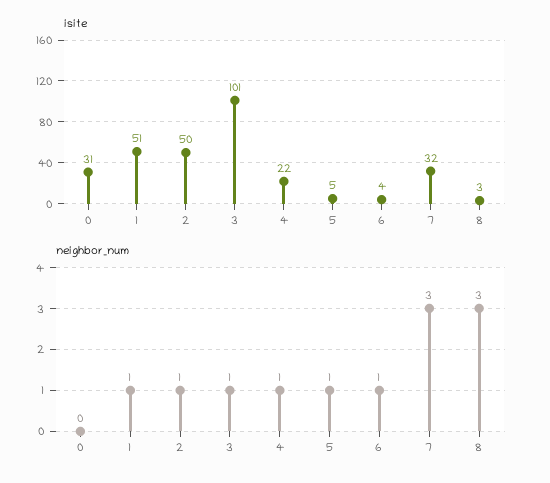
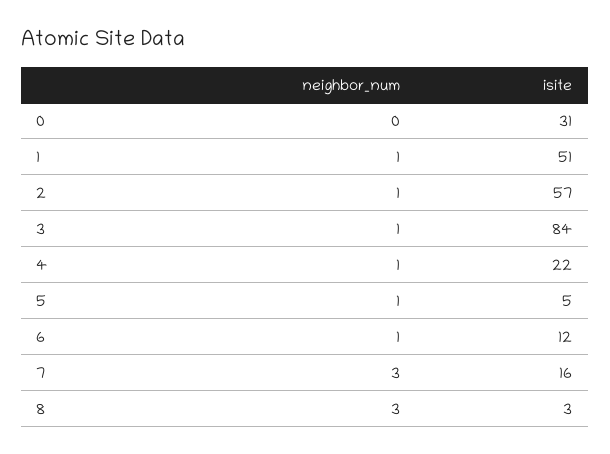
  {
    "isite": {
      "0": 31,
      "1": 51,
-     "2": 50,
+     "2": 57,
-     "3": 101,
+     "3": 84,
      "4": 22,
      "5": 5,
-     "6": 4,
+     "6": 12,
-     "7": 32,
+     "7": 16,
      "8": 3
    },
    "neighbor_num": {
      "0": 0,
      "1": 1,
      "2": 1,
      "3": 1,
      "4": 1,
      "5": 1,
      "6": 1,
      "7": 3,
      "8": 3
    }
  }

